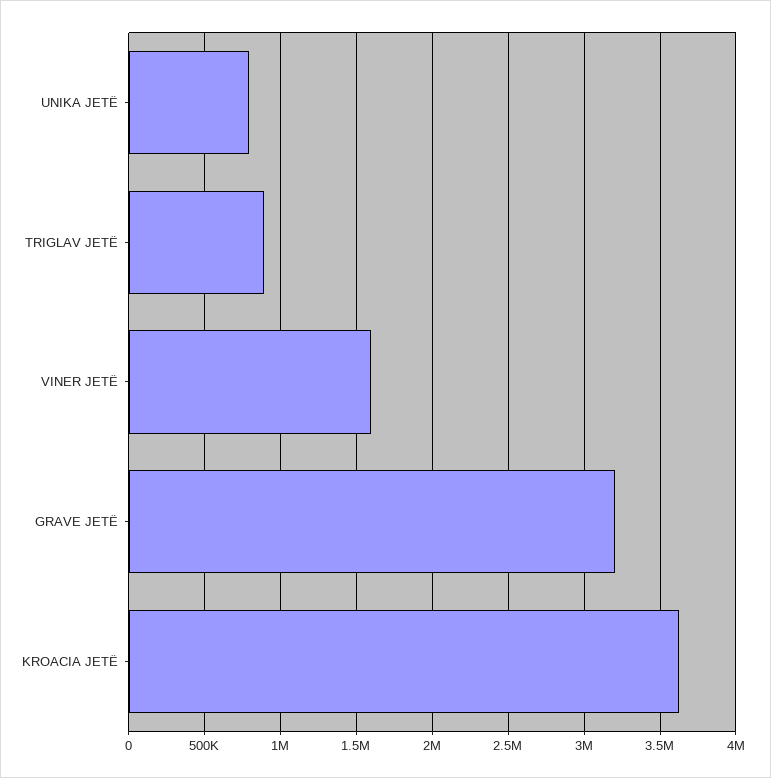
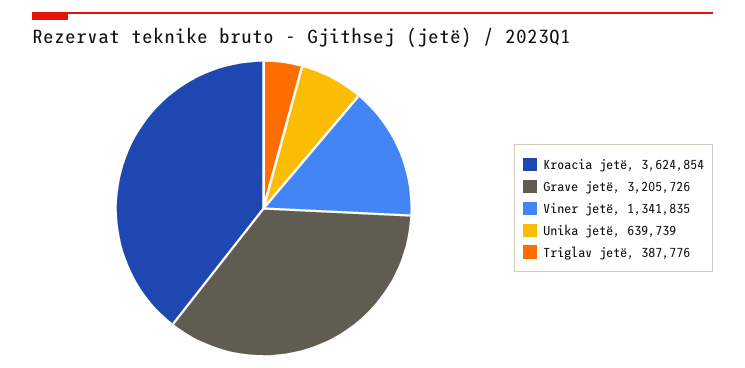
  {
-   "UNIKA JETË": 800000,
+   "UNIKA JETË": 639739,
-   "TRIGLAV JETË": 900000,
+   "TRIGLAV JETË": 387776,
-   "VINER JETË": 1600000,
+   "VINER JETË": 1341835,
    "GRAVE JETË": 3205726,
    "KROACIA JETË": 3624854
  }

